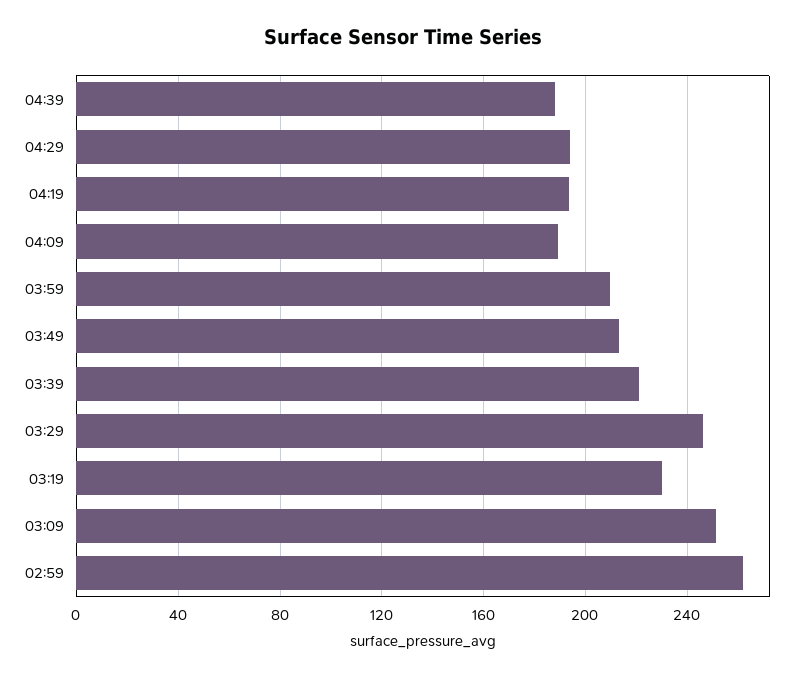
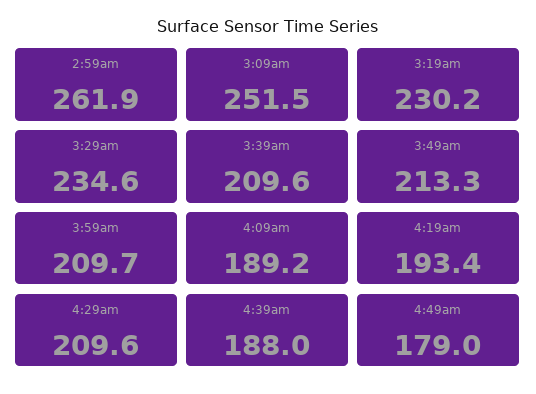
  {
    "04:39": 188,
-   "04:29": 195,
+   "04:29": 209.6,
    "04:19": 193.4,
    "04:09": 189.2,
    "03:59": 209.7,
    "03:49": 213.3,
-   "03:39": 220,
+   "03:39": 209.6,
-   "03:29": 245,
+   "03:29": 234.6,
    "03:19": 230.2,
    "03:09": 251.5,
-   "02:59": 261.9
+   "02:59": 261.9,
+   "4:49am": 179
  }

